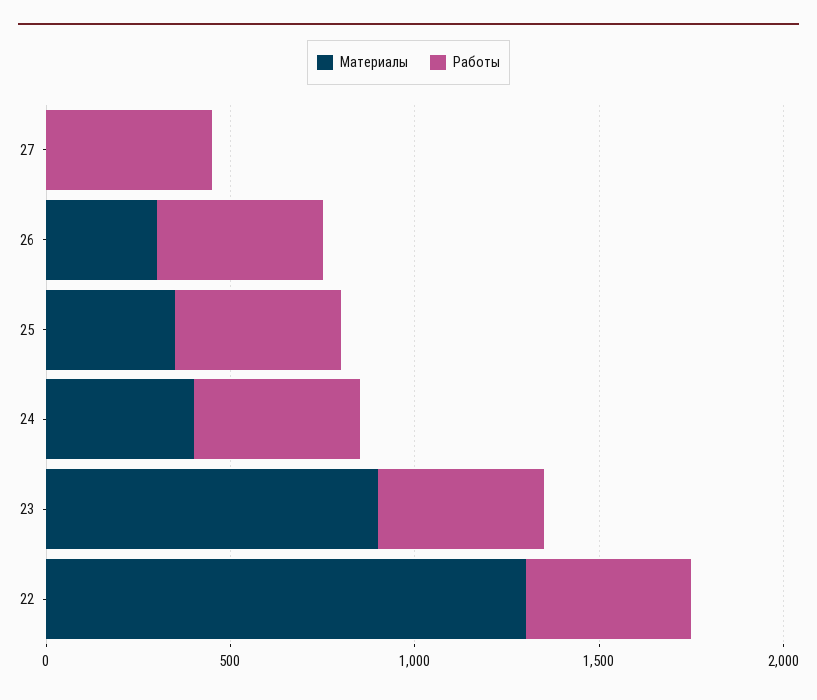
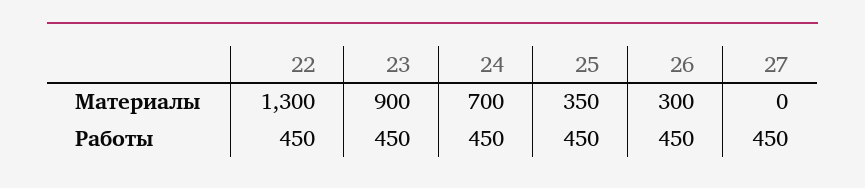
  {
    "Материалы": {
      "27": 0,
      "26": 300,
      "25": 350,
-     "24": 400,
+     "24": 700,
      "23": 900,
      "22": 1300
    },
    "Работы": {
      "27": 450,
      "26": 450,
      "25": 450,
      "24": 450,
      "23": 450,
      "22": 450
    }
  }

